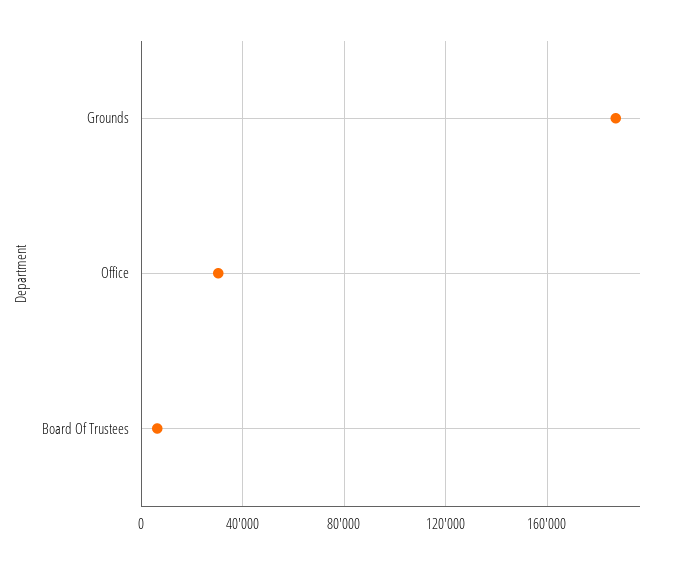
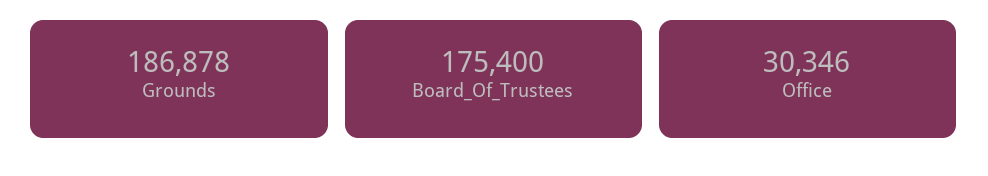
  {
    "Grounds": 186878,
    "Office": 30346,
-   "Board Of Trustees": 5000
+   "Board Of Trustees": 175400
  }

